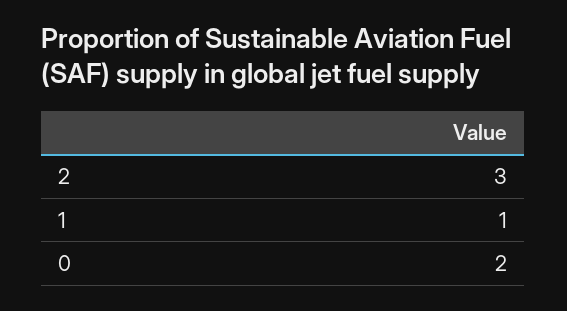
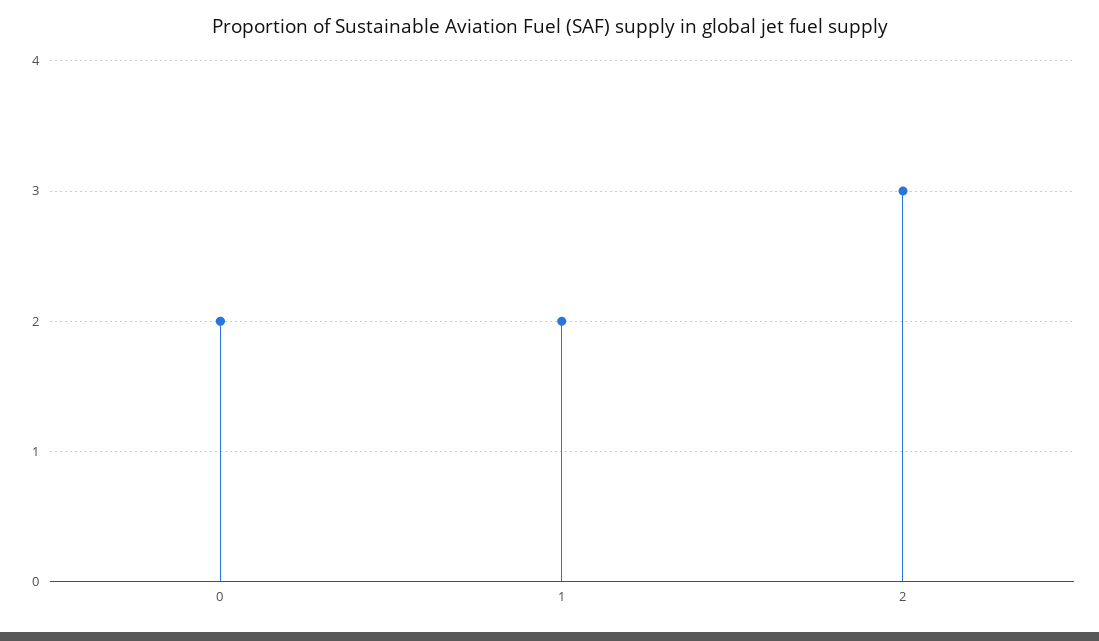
  {
    "2": 3,
-   "1": 1,
+   "1": 2,
    "0": 2
  }

